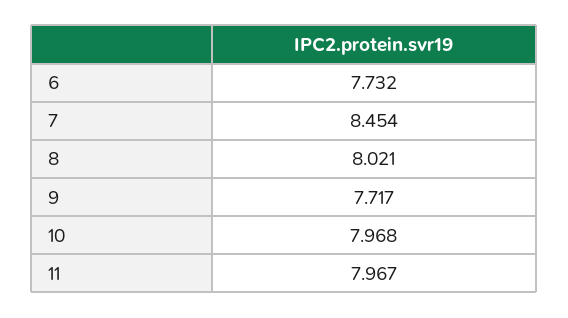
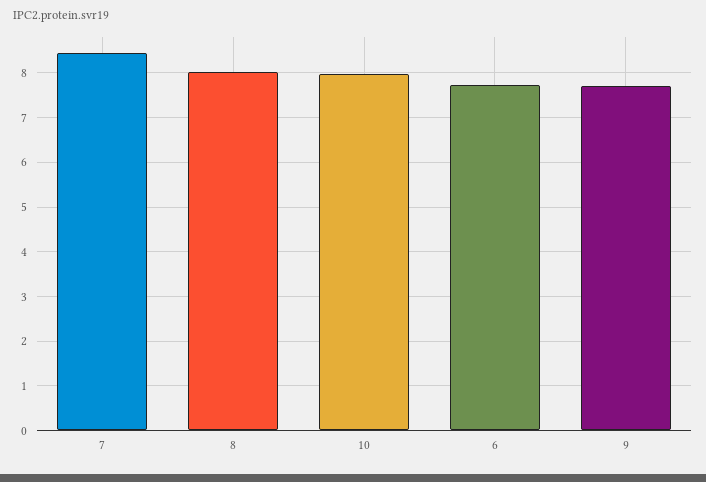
  {
    "6": 7.732,
    "7": 8.454,
    "8": 8.021,
    "9": 7.717,
-   "10": 7.968,
+   "10": 7.968
-   "11": 7.967
  }

